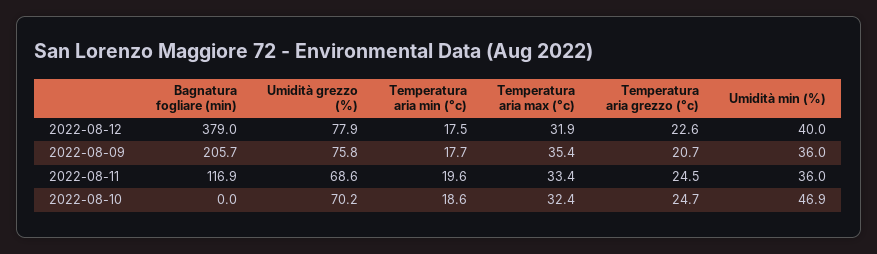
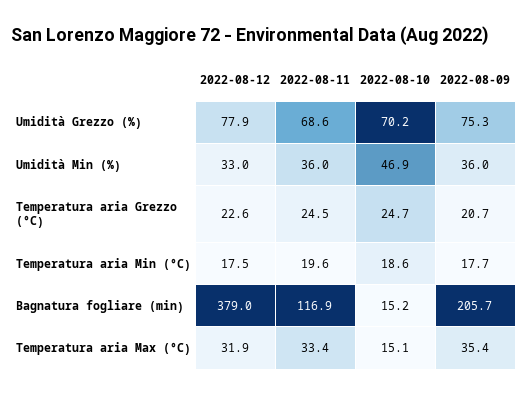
  {
    "Bagnatura fogliare (min)": {
      "2022-08-12": 379,
      "2022-08-09": 205.7,
      "2022-08-11": 116.9,
-     "2022-08-10": 0
+     "2022-08-10": 15.2
    },
    "Umidità grezzo (%)": {
      "2022-08-12": 77.9,
-     "2022-08-09": 75.8,
+     "2022-08-09": 75.3,
      "2022-08-11": 68.6,
      "2022-08-10": 70.2
    },
    "Temperatura aria min (°c)": {
      "2022-08-12": 17.5,
      "2022-08-09": 17.7,
      "2022-08-11": 19.6,
      "2022-08-10": 18.6
    },
    "Temperatura aria max (°c)": {
      "2022-08-12": 31.9,
      "2022-08-09": 35.4,
      "2022-08-11": 33.4,
-     "2022-08-10": 32.4
+     "2022-08-10": 15.1
    },
    "Temperatura aria grezzo (°c)": {
      "2022-08-12": 22.6,
      "2022-08-09": 20.7,
      "2022-08-11": 24.5,
      "2022-08-10": 24.7
    },
    "Umidità min (%)": {
-     "2022-08-12": 40,
+     "2022-08-12": 33,
      "2022-08-09": 36,
      "2022-08-11": 36,
      "2022-08-10": 46.9
    }
  }

